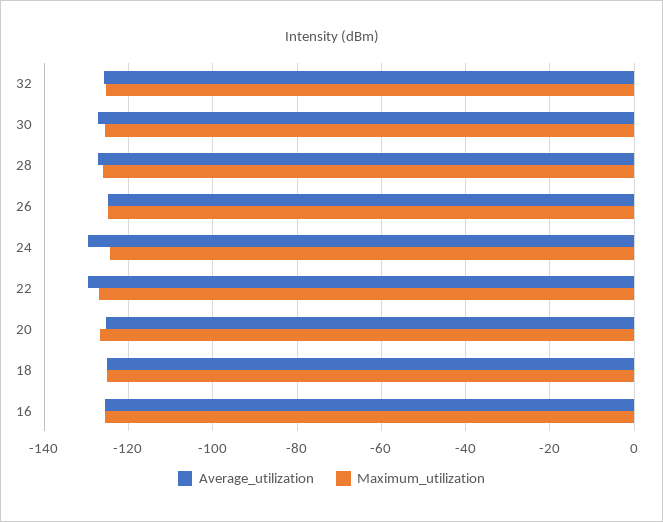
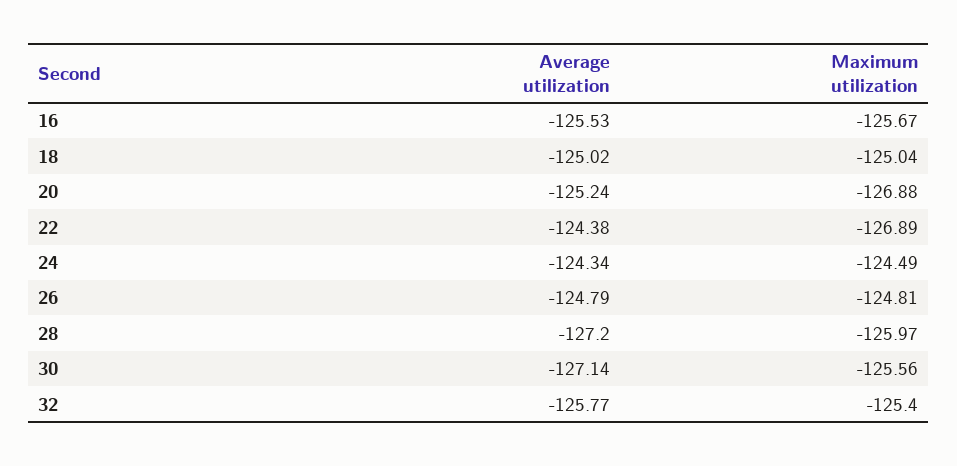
  {
    "Average_utilization": {
      "32": -125.77,
      "30": -127.14,
      "28": -127.2,
      "26": -124.79,
-     "24": -130,
+     "24": -124.34,
-     "22": -130,
+     "22": -124.38,
      "20": -125.24,
      "18": -125.02,
      "16": -125.53
    },
    "Maximum_utilization": {
      "32": -125.4,
      "30": -125.56,
      "28": -125.97,
      "26": -124.81,
      "24": -124.49,
      "22": -126.89,
      "20": -126.88,
      "18": -125.04,
      "16": -125.67
    }
  }

